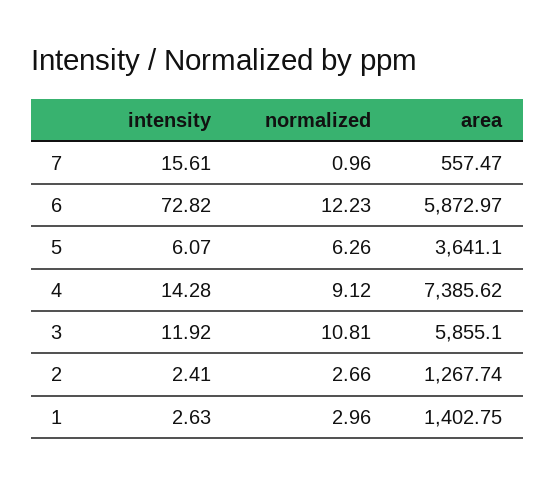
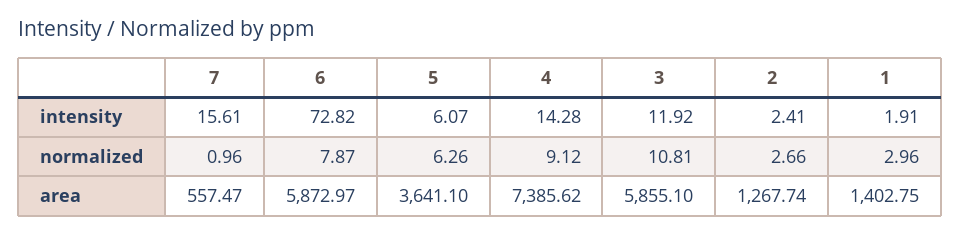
  {
    "intensity": {
      "7": 15.61,
      "6": 72.82,
      "5": 6.07,
      "4": 14.28,
      "3": 11.92,
      "2": 2.41,
-     "1": 2.63
+     "1": 1.91
    },
    "normalized": {
      "7": 0.96,
-     "6": 12.23,
+     "6": 7.87,
      "5": 6.26,
      "4": 9.12,
      "3": 10.81,
      "2": 2.66,
      "1": 2.96
    },
    "area": {
      "7": 557.47,
      "6": 5872.97,
      "5": 3641.1,
      "4": 7385.62,
      "3": 5855.1,
      "2": 1267.74,
      "1": 1402.75
    }
  }

